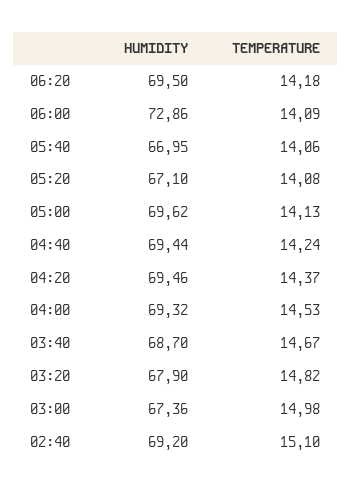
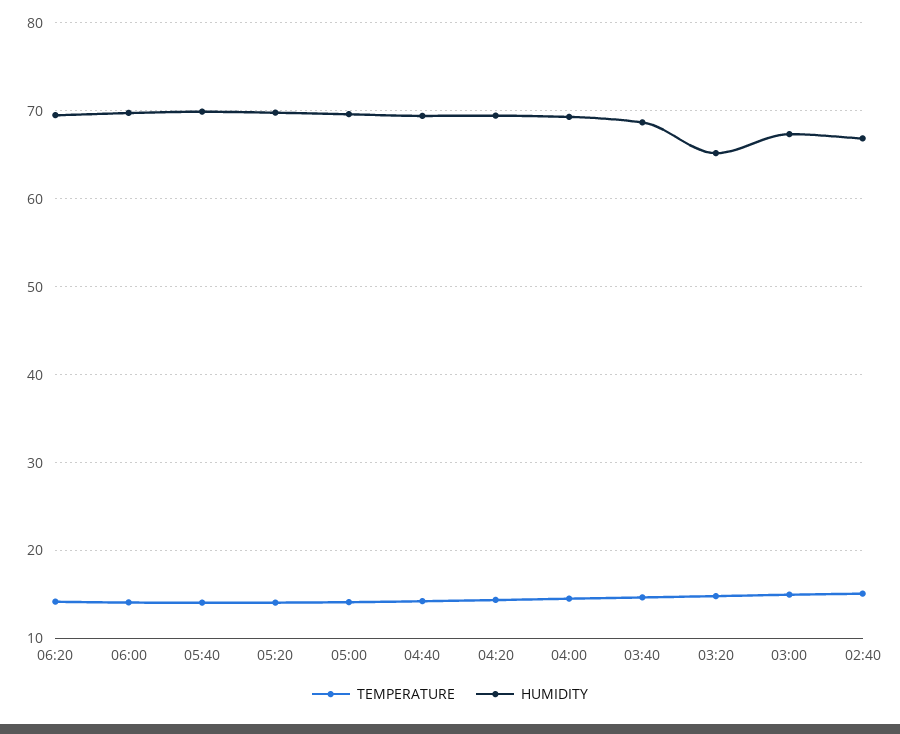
  {
    "HUMIDITY": {
      "06:20": 69.5,
-     "06:00": 72.86,
+     "06:00": 70,
-     "05:40": 66.95,
+     "05:40": 70,
-     "05:20": 67.1,
+     "05:20": 70,
      "05:00": 69.62,
      "04:40": 69.44,
      "04:20": 69.46,
      "04:00": 69.32,
      "03:40": 68.7,
-     "03:20": 67.9,
+     "03:20": 65,
      "03:00": 67.36,
-     "02:40": 69.2
+     "02:40": 67
    },
    "TEMPERATURE": {
      "06:20": 14.18,
      "06:00": 14.09,
      "05:40": 14.06,
      "05:20": 14.08,
      "05:00": 14.13,
      "04:40": 14.24,
      "04:20": 14.37,
      "04:00": 14.53,
      "03:40": 14.67,
      "03:20": 14.82,
      "03:00": 14.98,
      "02:40": 15.1
    }
  }

